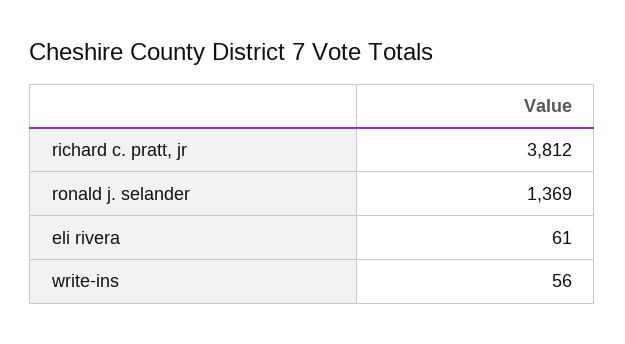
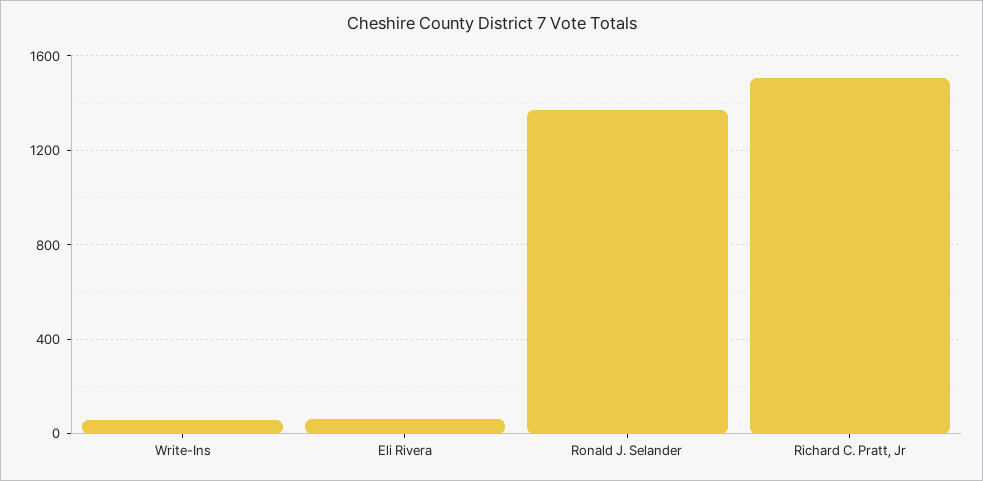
  {
-   "richard c. pratt, jr": 3812,
+   "richard c. pratt, jr": 1500,
    "ronald j. selander": 1369,
    "eli rivera": 61,
    "write-ins": 56
  }

